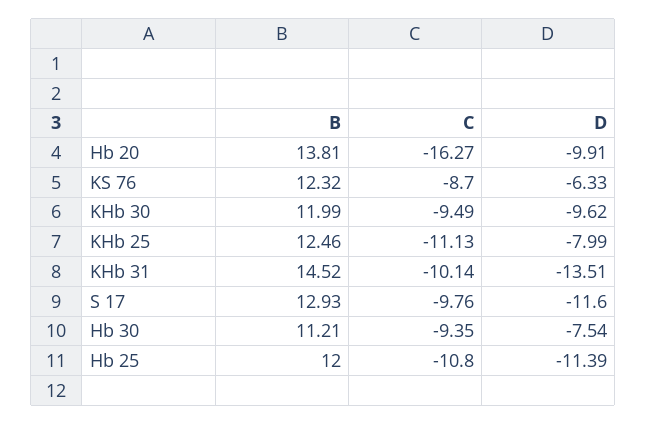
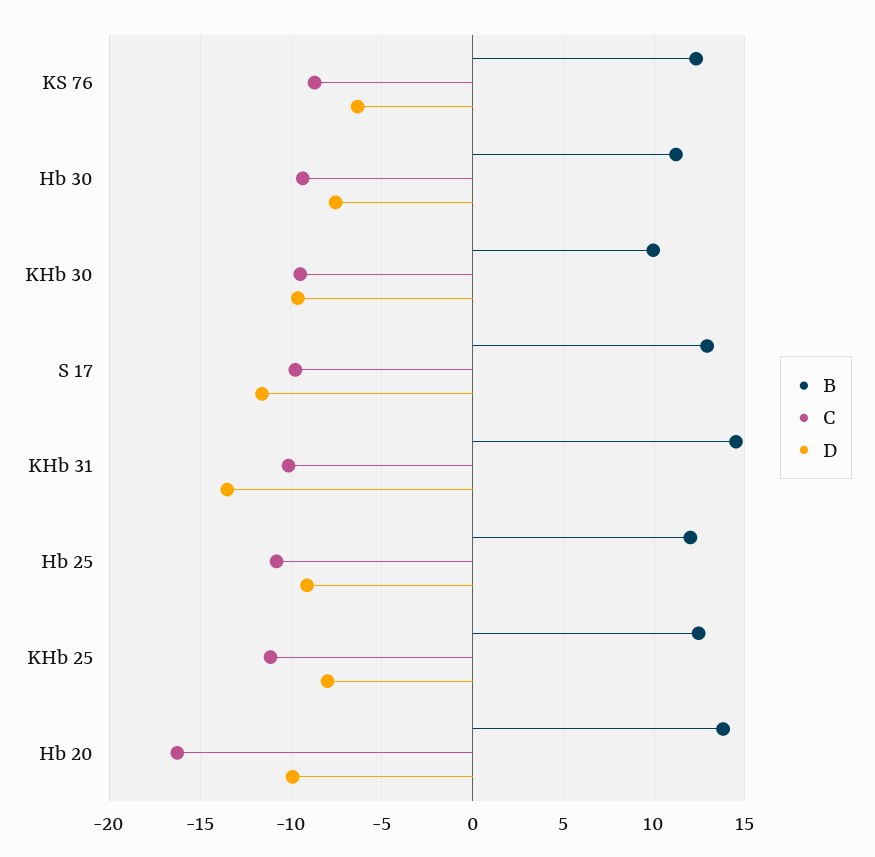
  {
    "B": {
      "Hb 20": 13.81,
      "KS 76": 12.32,
-     "KHb 30": 11.99,
+     "KHb 30": 10,
      "KHb 25": 12.46,
      "KHb 31": 14.52,
      "S 17": 12.93,
      "Hb 30": 11.21,
      "Hb 25": 12
    },
    "C": {
      "Hb 20": -16.27,
      "KS 76": -8.7,
      "KHb 30": -9.49,
      "KHb 25": -11.13,
      "KHb 31": -10.14,
      "S 17": -9.76,
      "Hb 30": -9.35,
      "Hb 25": -10.8
    },
    "D": {
      "Hb 20": -9.91,
      "KS 76": -6.33,
      "KHb 30": -9.62,
      "KHb 25": -7.99,
      "KHb 31": -13.51,
      "S 17": -11.6,
      "Hb 30": -7.54,
-     "Hb 25": -11.39
+     "Hb 25": -9
    }
  }

